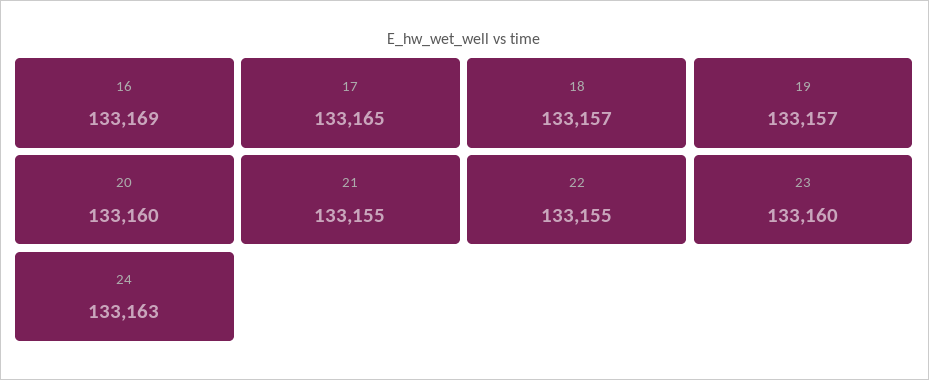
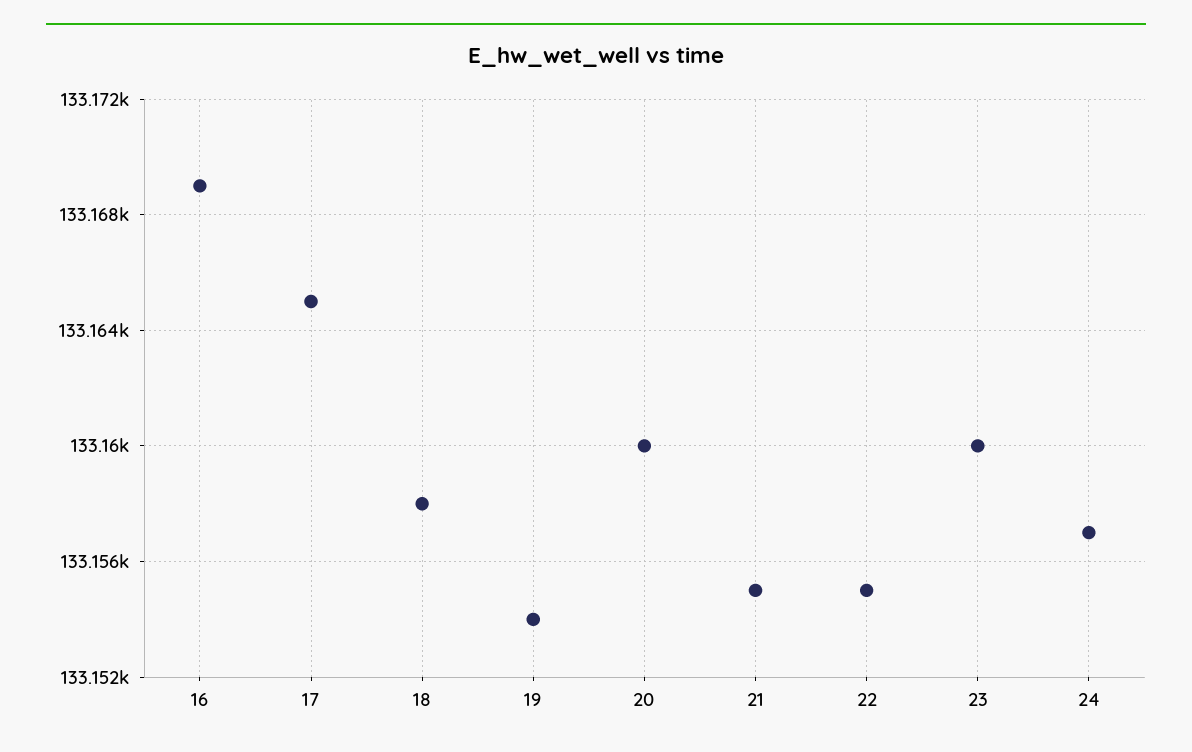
  {
    "16": 133169,
    "17": 133165,
-   "18": 133157,
+   "18": 133158,
-   "19": 133157,
+   "19": 133154,
    "20": 133160,
    "21": 133155,
    "22": 133155,
    "23": 133160,
-   "24": 133163
+   "24": 133157
  }

